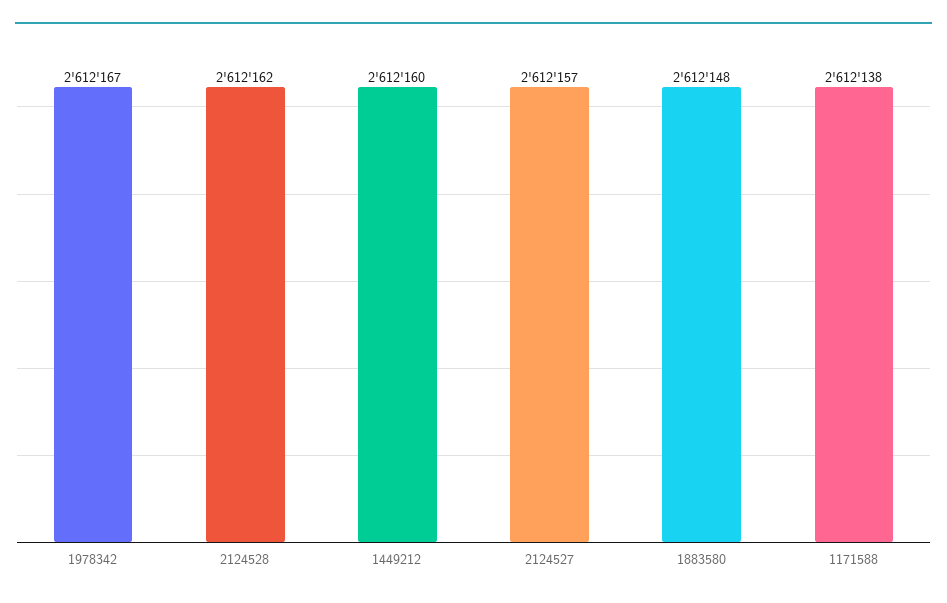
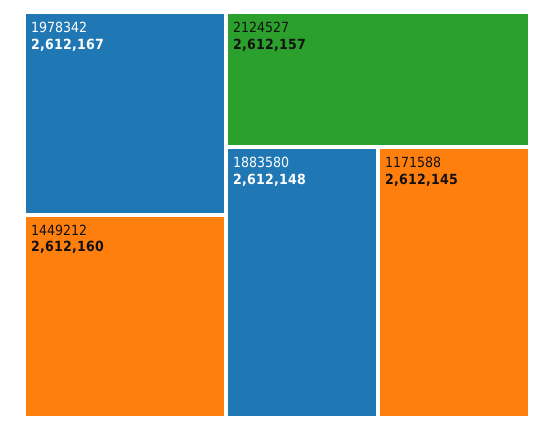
  {
    "1978342": 2612167,
-   "2124528": 2612162,
    "1449212": 2612160,
    "2124527": 2612157,
    "1883580": 2612148,
-   "1171588": 2612138
+   "1171588": 2612145
  }

